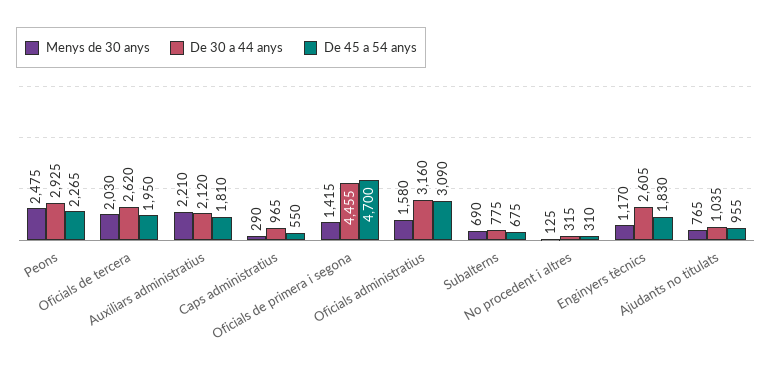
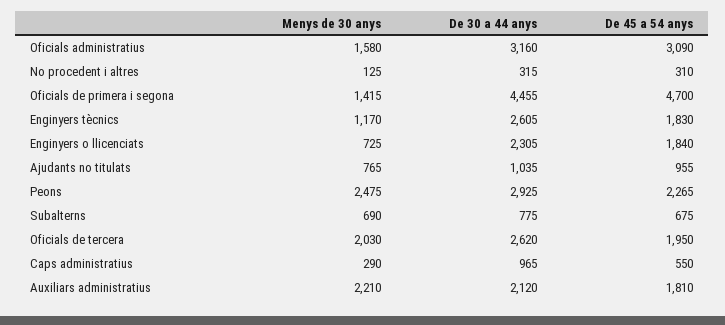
  {
    "Menys de 30 anys": {
      "Peons": 2475,
      "Oficials de tercera": 2030,
      "Auxiliars administratius": 2210,
      "Caps administratius": 290,
      "Oficials de primera i segona": 1415,
      "Oficials administratius": 1580,
      "Subalterns": 690,
      "No procedent i altres": 125,
      "Enginyers tècnics": 1170,
-     "Ajudants no titulats": 765
+     "Ajudants no titulats": 765,
+     "Enginyers o llicenciats": 725
    },
    "De 30 a 44 anys": {
      "Peons": 2925,
      "Oficials de tercera": 2620,
      "Auxiliars administratius": 2120,
      "Caps administratius": 965,
      "Oficials de primera i segona": 4455,
      "Oficials administratius": 3160,
      "Subalterns": 775,
      "No procedent i altres": 315,
      "Enginyers tècnics": 2605,
-     "Ajudants no titulats": 1035
+     "Ajudants no titulats": 1035,
+     "Enginyers o llicenciats": 2305
    },
    "De 45 a 54 anys": {
      "Peons": 2265,
      "Oficials de tercera": 1950,
      "Auxiliars administratius": 1810,
      "Caps administratius": 550,
      "Oficials de primera i segona": 4700,
      "Oficials administratius": 3090,
      "Subalterns": 675,
      "No procedent i altres": 310,
      "Enginyers tècnics": 1830,
-     "Ajudants no titulats": 955
+     "Ajudants no titulats": 955,
+     "Enginyers o llicenciats": 1840
    }
  }

